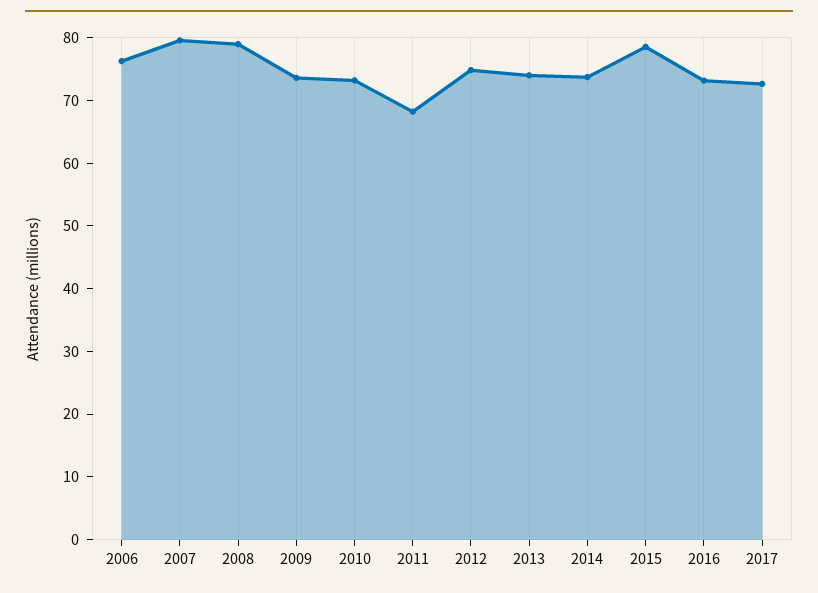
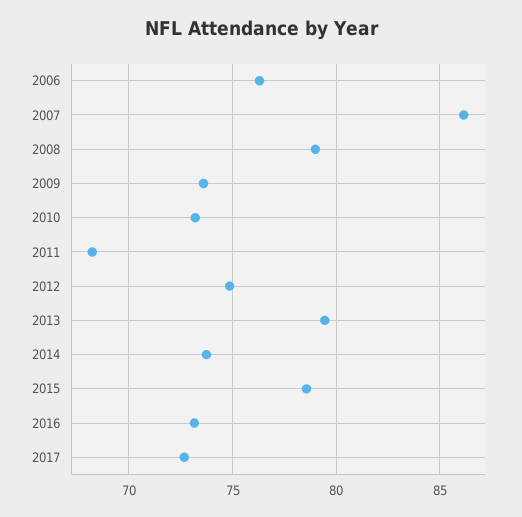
  {
    "2006": 76.5,
-   "2007": 80,
+   "2007": 86,
    "2008": 79,
    "2009": 73.5,
    "2010": 73,
    "2011": 68,
    "2012": 75,
-   "2013": 74,
+   "2013": 79.5,
    "2014": 73.5,
    "2015": 78.5,
    "2016": 73,
    "2017": 72.5
  }

